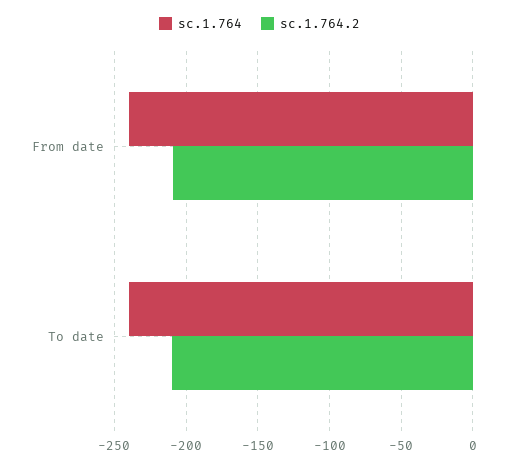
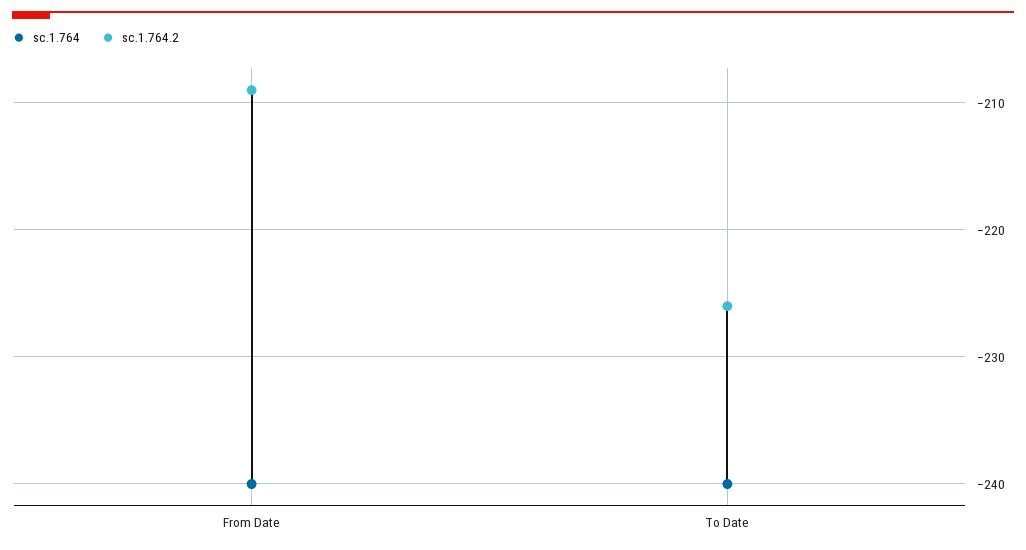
  {
    "sc.1.764": {
      "From date": -240,
      "To date": -240
    },
    "sc.1.764.2": {
      "From date": -209,
-     "To date": -210
+     "To date": -226
    }
  }

